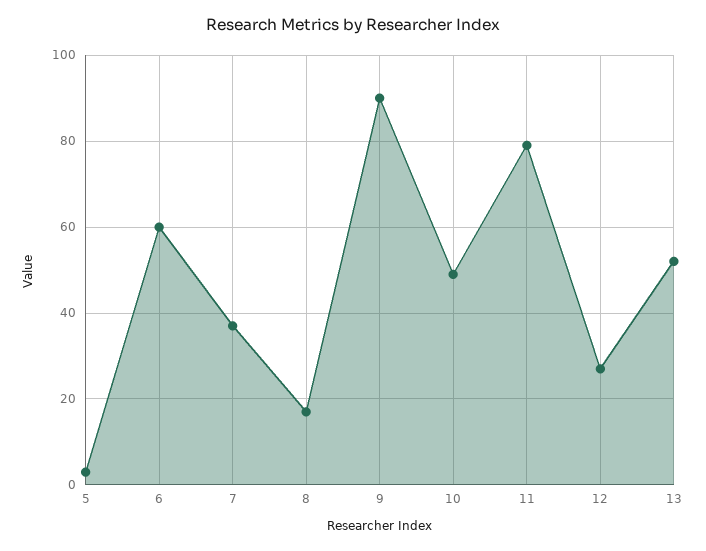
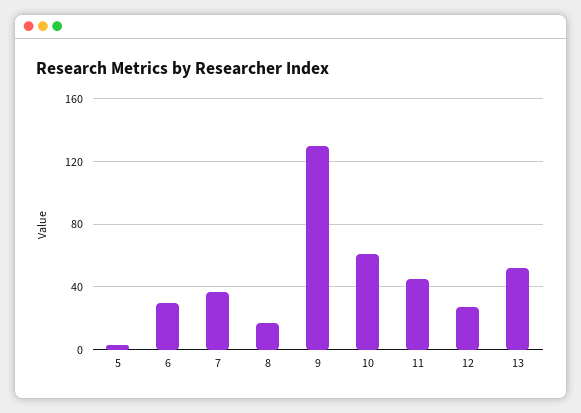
  {
    "5": 5,
-   "6": 60,
+   "6": 30,
    "7": 35,
    "8": 15,
-   "9": 90,
+   "9": 130,
-   "10": 50,
+   "10": 60,
-   "11": 80,
+   "11": 45,
    "12": 25,
    "13": 50
  }

